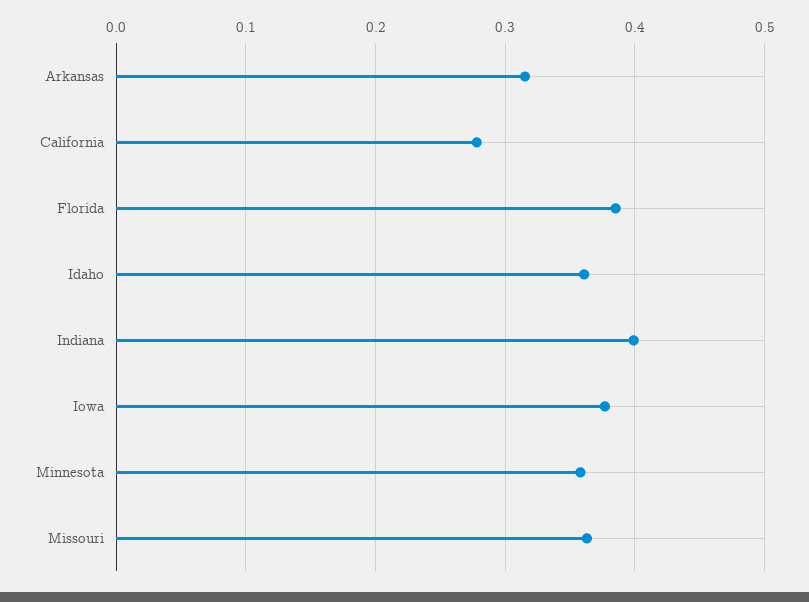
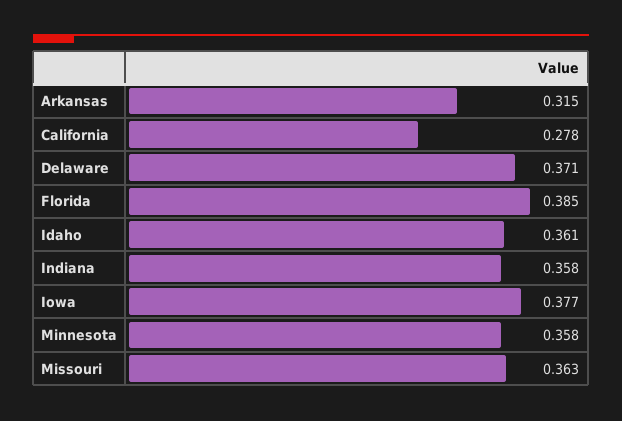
  {
    "Arkansas": 0.315,
    "California": 0.278,
    "Florida": 0.385,
    "Idaho": 0.361,
-   "Indiana": 0.4,
+   "Indiana": 0.358,
    "Iowa": 0.377,
    "Minnesota": 0.358,
-   "Missouri": 0.363
+   "Missouri": 0.363,
+   "Delaware": 0.371
  }

